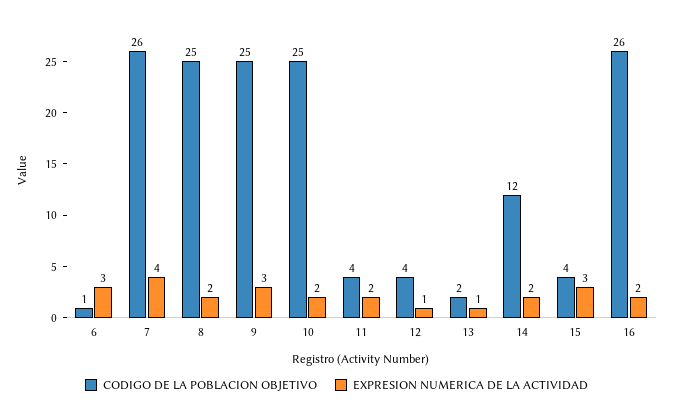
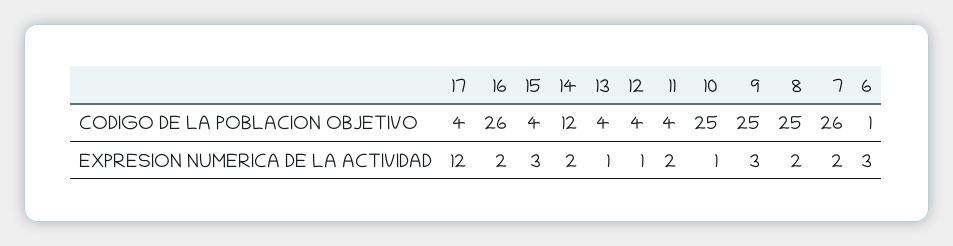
  {
    "CODIGO DE LA POBLACION OBJETIVO": {
      "6": 1,
      "7": 26,
      "8": 25,
      "9": 25,
      "10": 25,
      "11": 4,
      "12": 4,
-     "13": 2,
+     "13": 4,
      "14": 12,
      "15": 4,
-     "16": 26
+     "16": 26,
+     "17": 4
    },
    "EXPRESION NUMERICA DE LA ACTIVIDAD": {
      "6": 3,
-     "7": 4,
+     "7": 2,
      "8": 2,
      "9": 3,
-     "10": 2,
+     "10": 1,
      "11": 2,
      "12": 1,
      "13": 1,
      "14": 2,
      "15": 3,
-     "16": 2
+     "16": 2,
+     "17": 12
    }
  }

